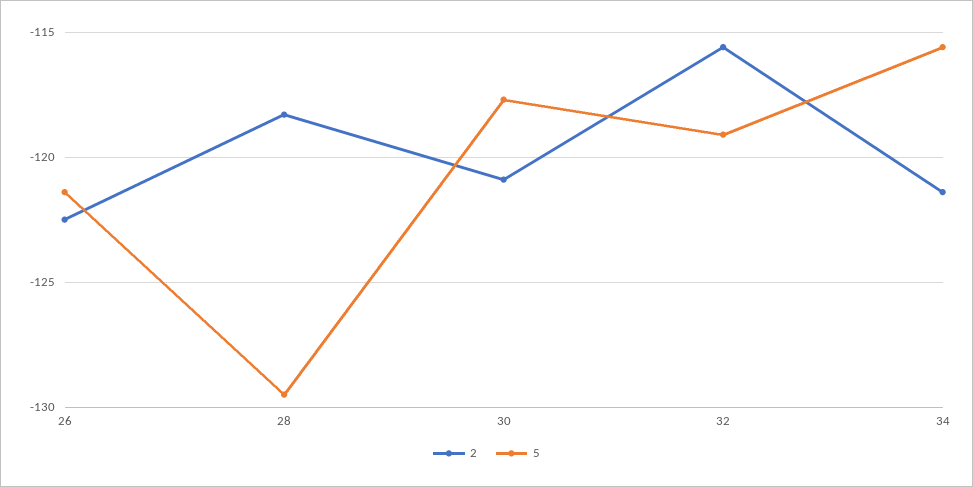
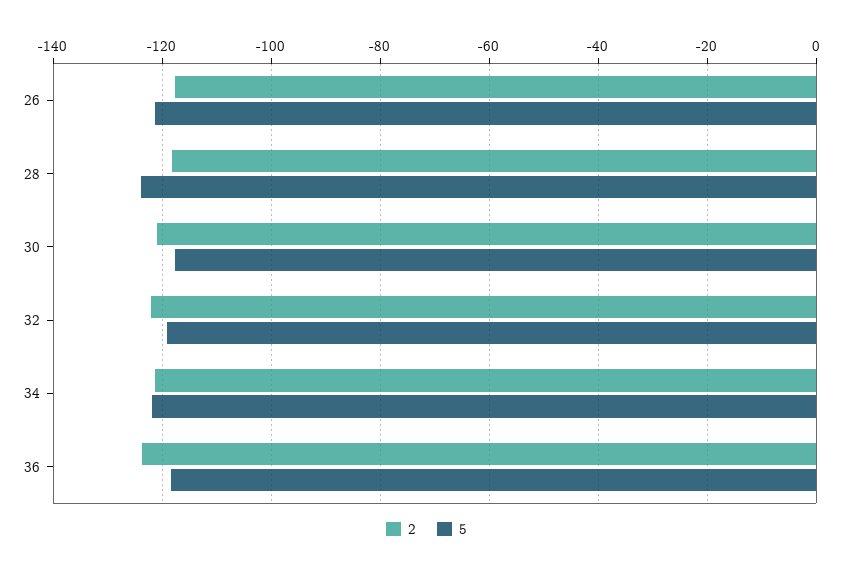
  {
    "2": {
-     "26": -122.5,
+     "26": -118,
      "28": -118.5,
      "30": -121,
-     "32": -115.5,
+     "32": -122,
-     "34": -121.5
+     "34": -121.5,
+     "36": -124
    },
    "5": {
      "26": -121.5,
-     "28": -129.5,
+     "28": -124,
      "30": -117.5,
      "32": -119,
-     "34": -115.5
+     "34": -122,
+     "36": -118
    }
  }

